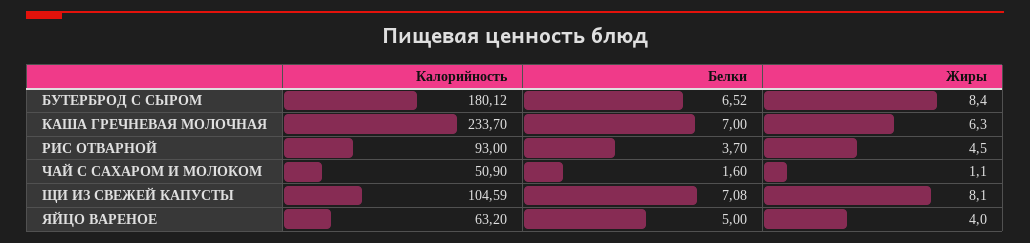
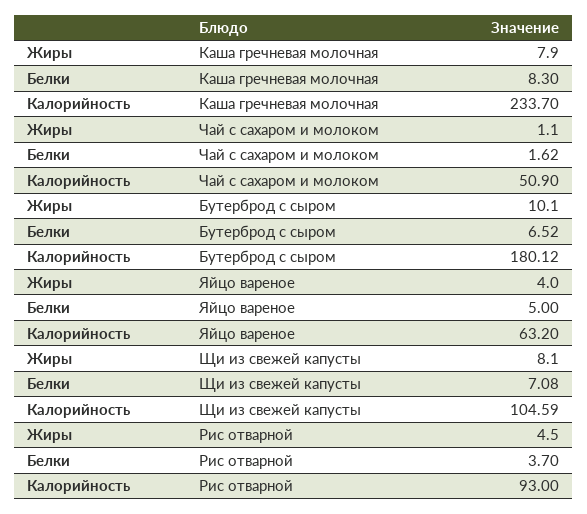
  {
    "Калорийность": {
      "БУТЕРБРОД С СЫРОМ": 180.12,
      "КАША ГРЕЧНЕВАЯ МОЛОЧНАЯ": 233.7,
      "РИС ОТВАРНОЙ": 93,
      "ЧАЙ С САХАРОМ И МОЛОКОМ": 50.9,
      "ЩИ ИЗ СВЕЖЕЙ КАПУСТЫ": 104.59,
      "ЯЙЦО ВАРЕНОЕ": 63.2
    },
    "Белки": {
      "БУТЕРБРОД С СЫРОМ": 6.52,
-     "КАША ГРЕЧНЕВАЯ МОЛОЧНАЯ": 7,
+     "КАША ГРЕЧНЕВАЯ МОЛОЧНАЯ": 8.3,
      "РИС ОТВАРНОЙ": 3.7,
-     "ЧАЙ С САХАРОМ И МОЛОКОМ": 1.6,
+     "ЧАЙ С САХАРОМ И МОЛОКОМ": 1.62,
      "ЩИ ИЗ СВЕЖЕЙ КАПУСТЫ": 7.08,
      "ЯЙЦО ВАРЕНОЕ": 5
    },
    "Жиры": {
-     "БУТЕРБРОД С СЫРОМ": 8.4,
+     "БУТЕРБРОД С СЫРОМ": 10.1,
-     "КАША ГРЕЧНЕВАЯ МОЛОЧНАЯ": 6.3,
+     "КАША ГРЕЧНЕВАЯ МОЛОЧНАЯ": 7.9,
      "РИС ОТВАРНОЙ": 4.5,
      "ЧАЙ С САХАРОМ И МОЛОКОМ": 1.1,
      "ЩИ ИЗ СВЕЖЕЙ КАПУСТЫ": 8.1,
      "ЯЙЦО ВАРЕНОЕ": 4
    }
  }

